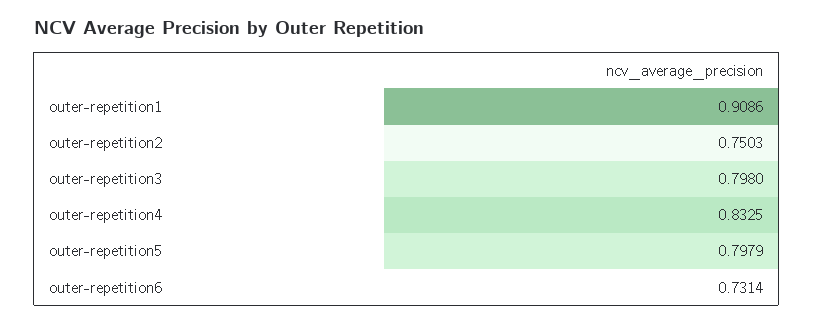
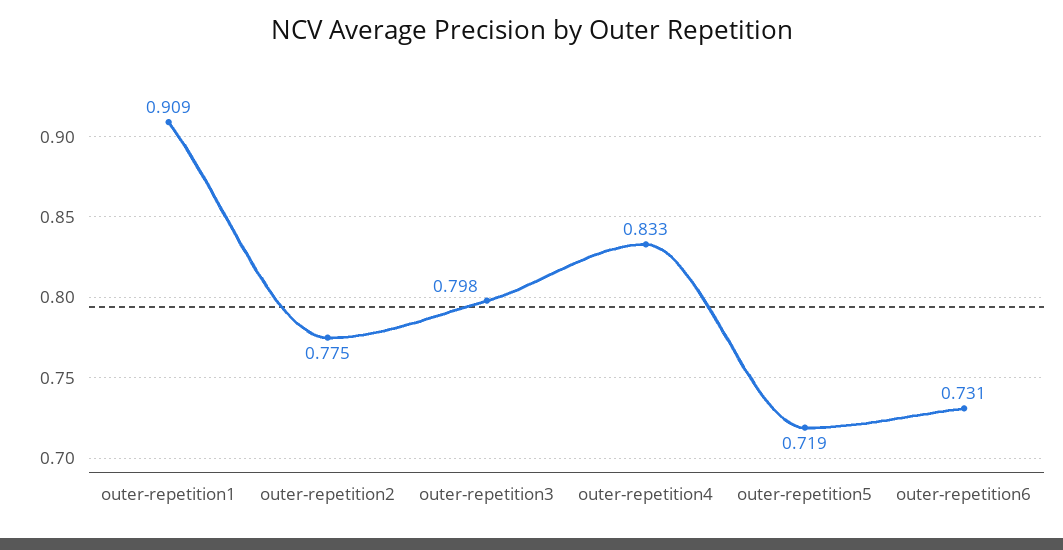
  {
    "outer-repetition1": 0.9086,
-   "outer-repetition2": 0.7503,
+   "outer-repetition2": 0.775,
    "outer-repetition3": 0.798,
    "outer-repetition4": 0.8325,
-   "outer-repetition5": 0.7979,
+   "outer-repetition5": 0.719,
    "outer-repetition6": 0.7314
  }

